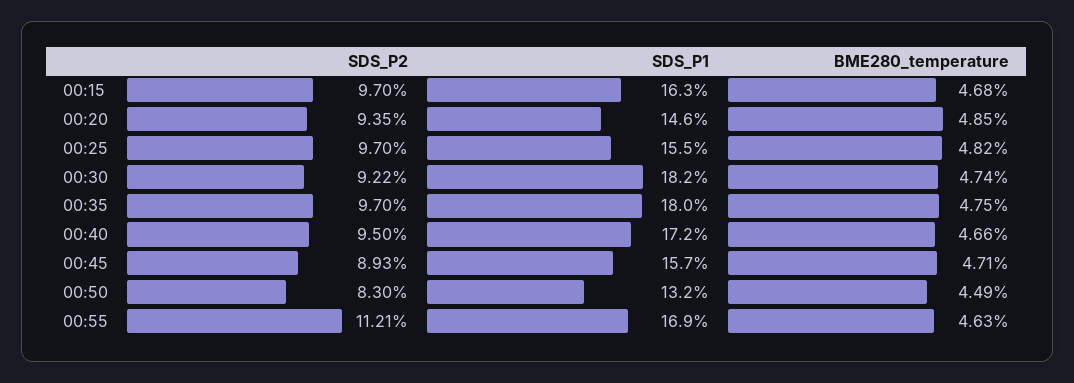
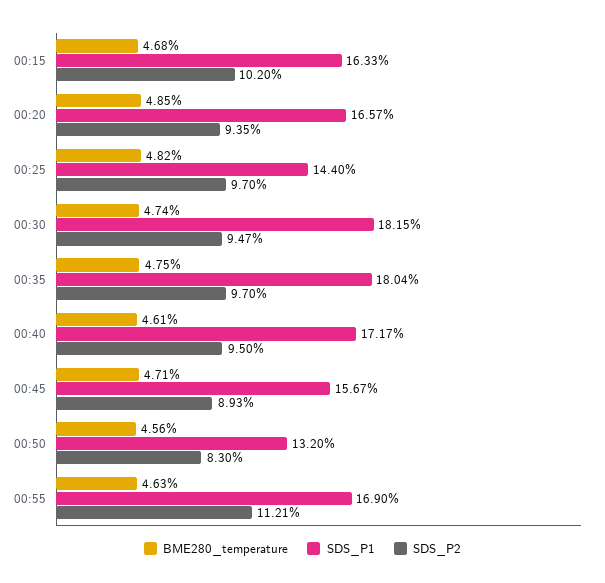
  {
    "SDS_P2": {
-     "00:15": 9.7,
+     "00:15": 10.2,
      "00:20": 9.35,
      "00:25": 9.7,
-     "00:30": 9.22,
+     "00:30": 9.47,
      "00:35": 9.7,
      "00:40": 9.5,
      "00:45": 8.93,
      "00:50": 8.3,
      "00:55": 11.21
    },
    "SDS_P1": {
      "00:15": 16.33,
-     "00:20": 14.6,
+     "00:20": 16.57,
-     "00:25": 15.5,
+     "00:25": 14.4,
      "00:30": 18.15,
      "00:35": 18.04,
      "00:40": 17.17,
      "00:45": 15.67,
      "00:50": 13.2,
      "00:55": 16.9
    },
    "BME280_temperature": {
      "00:15": 4.68,
      "00:20": 4.85,
      "00:25": 4.82,
      "00:30": 4.74,
      "00:35": 4.75,
-     "00:40": 4.66,
+     "00:40": 4.61,
      "00:45": 4.71,
-     "00:50": 4.49,
+     "00:50": 4.56,
      "00:55": 4.63
    }
  }

